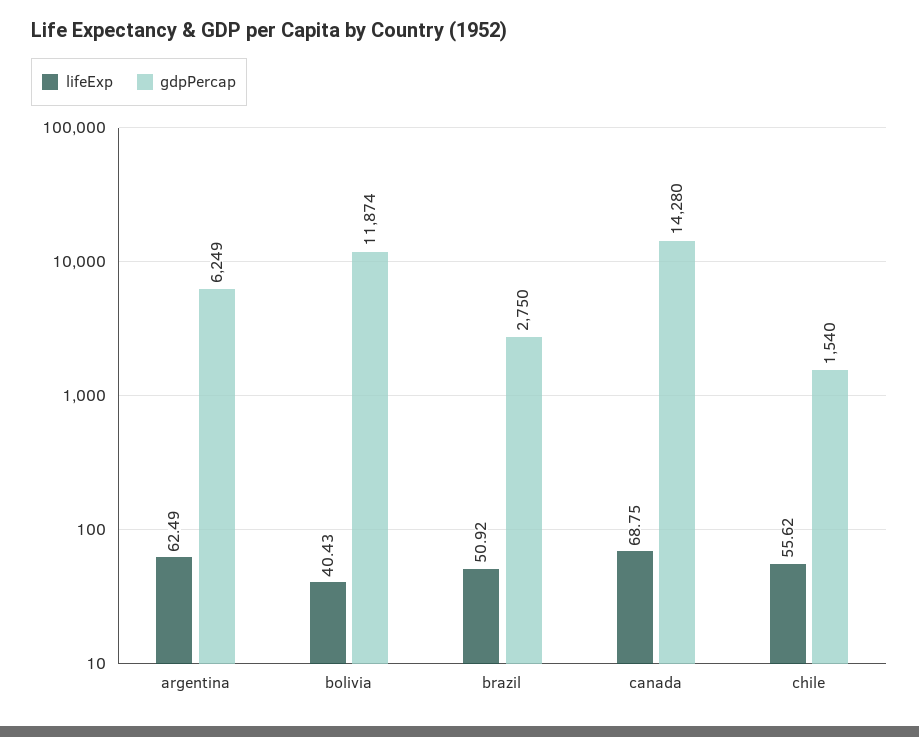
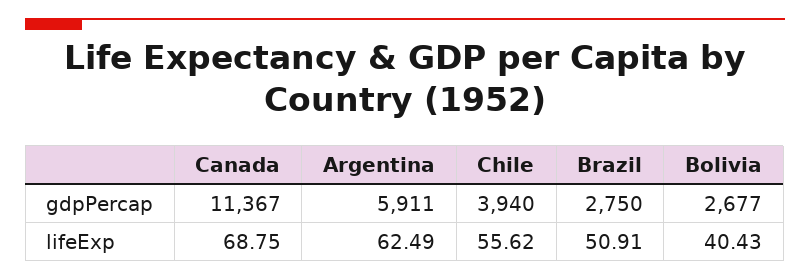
  {
    "lifeExp": {
      "argentina": 62.49,
      "bolivia": 40.43,
-     "brazil": 50.92,
+     "brazil": 50.91,
      "canada": 68.75,
      "chile": 55.62
    },
    "gdpPercap": {
-     "argentina": 6249,
+     "argentina": 5911,
-     "bolivia": 11874,
+     "bolivia": 2677,
      "brazil": 2750,
-     "canada": 14280,
+     "canada": 11367,
-     "chile": 1540
+     "chile": 3940
    }
  }

